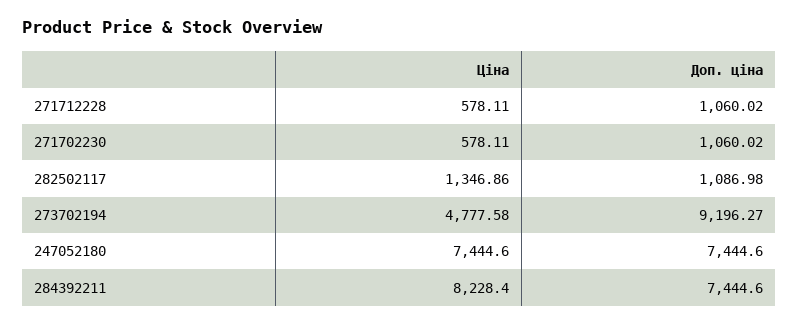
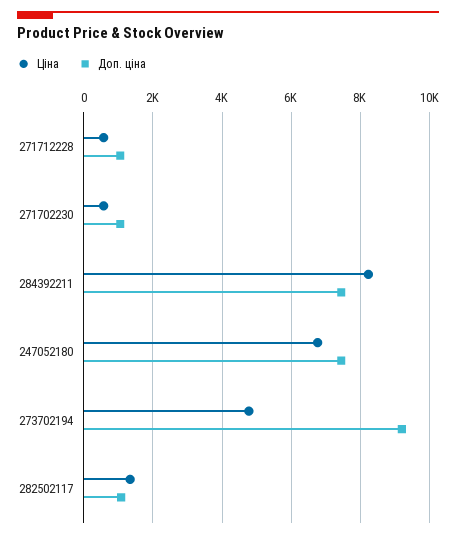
  {
    "Ціна": {
      "271712228": 578.11,
      "271702230": 578.11,
      "282502117": 1346.86,
      "273702194": 4777.58,
-     "247052180": 7444.6,
+     "247052180": 6800,
      "284392211": 8228.4
    },
    "Доп. ціна": {
      "271712228": 1060.02,
      "271702230": 1060.02,
      "282502117": 1086.98,
      "273702194": 9196.27,
      "247052180": 7444.6,
      "284392211": 7444.6
    }
  }

